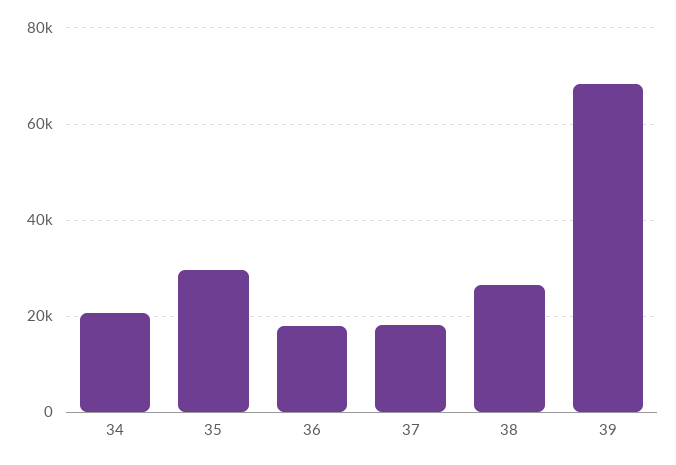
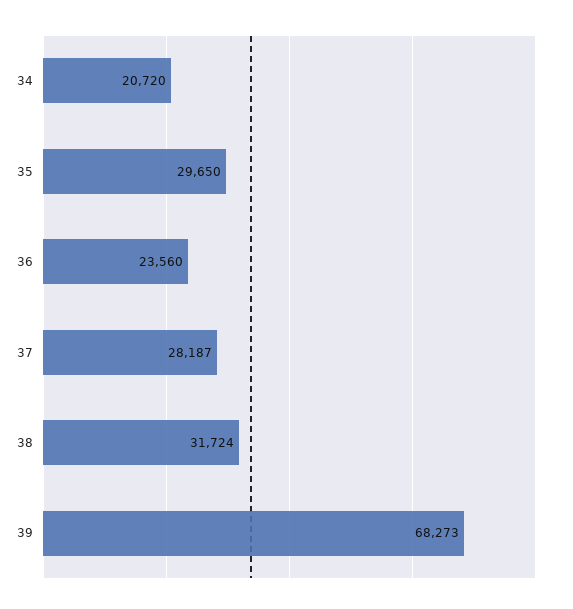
  {
    "34": 20720,
    "35": 29650,
-   "36": 18000,
+   "36": 23560,
-   "37": 18000,
+   "37": 28187,
-   "38": 26000,
+   "38": 31724,
    "39": 68273
  }

